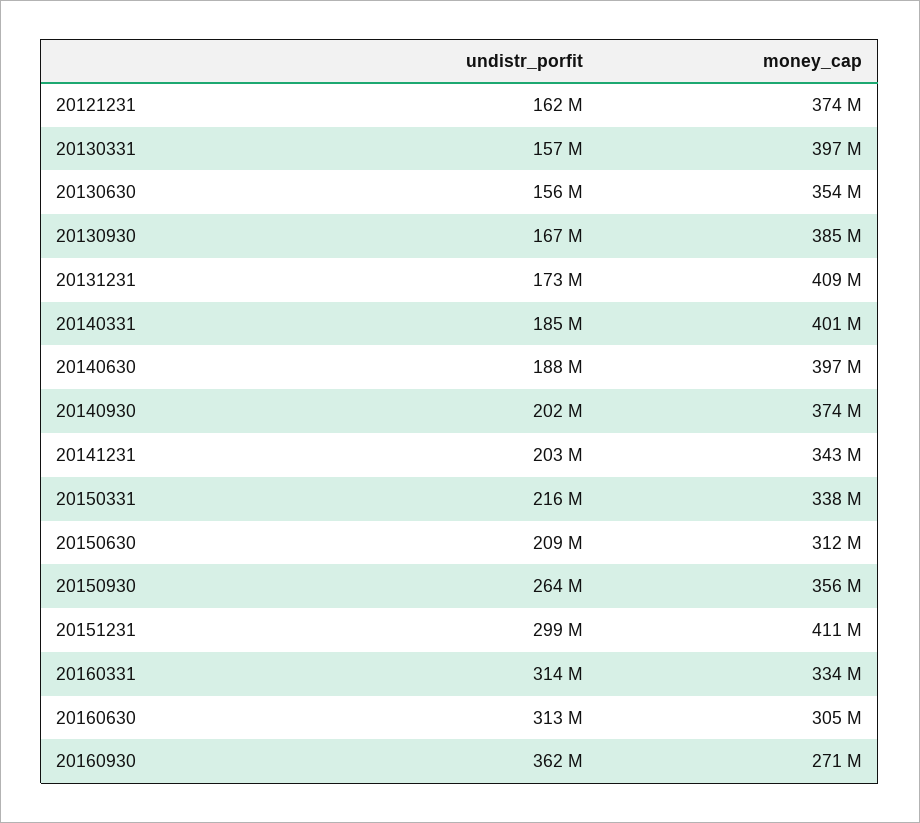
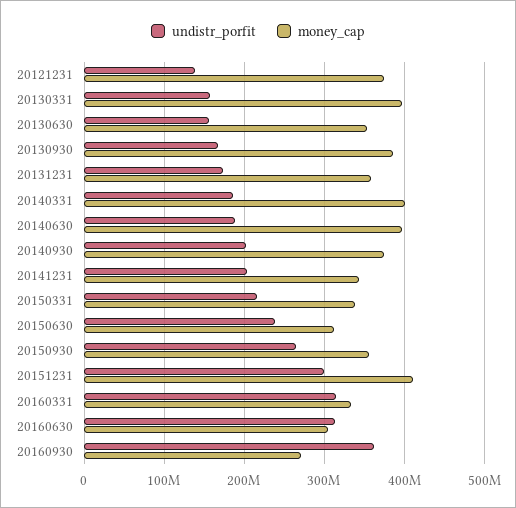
  {
    "undistr_porfit": {
-     "20121231": 162000000,
+     "20121231": 140000000,
      "20130331": 157000000,
      "20130630": 156000000,
      "20130930": 167000000,
      "20131231": 173000000,
      "20140331": 185000000,
      "20140630": 188000000,
      "20140930": 202000000,
      "20141231": 203000000,
      "20150331": 216000000,
-     "20150630": 209000000,
+     "20150630": 240000000,
      "20150930": 264000000,
      "20151231": 299000000,
      "20160331": 314000000,
      "20160630": 313000000,
      "20160930": 362000000
    },
    "money_cap": {
      "20121231": 374000000,
      "20130331": 397000000,
      "20130630": 354000000,
      "20130930": 385000000,
-     "20131231": 409000000,
+     "20131231": 360000000,
      "20140331": 401000000,
      "20140630": 397000000,
      "20140930": 374000000,
      "20141231": 343000000,
      "20150331": 338000000,
      "20150630": 312000000,
      "20150930": 356000000,
      "20151231": 411000000,
      "20160331": 334000000,
      "20160630": 305000000,
      "20160930": 271000000
    }
  }

